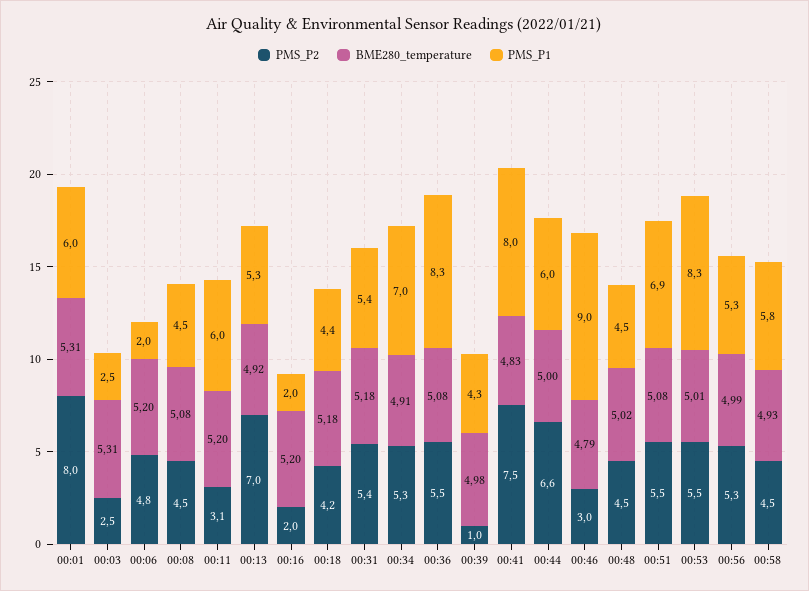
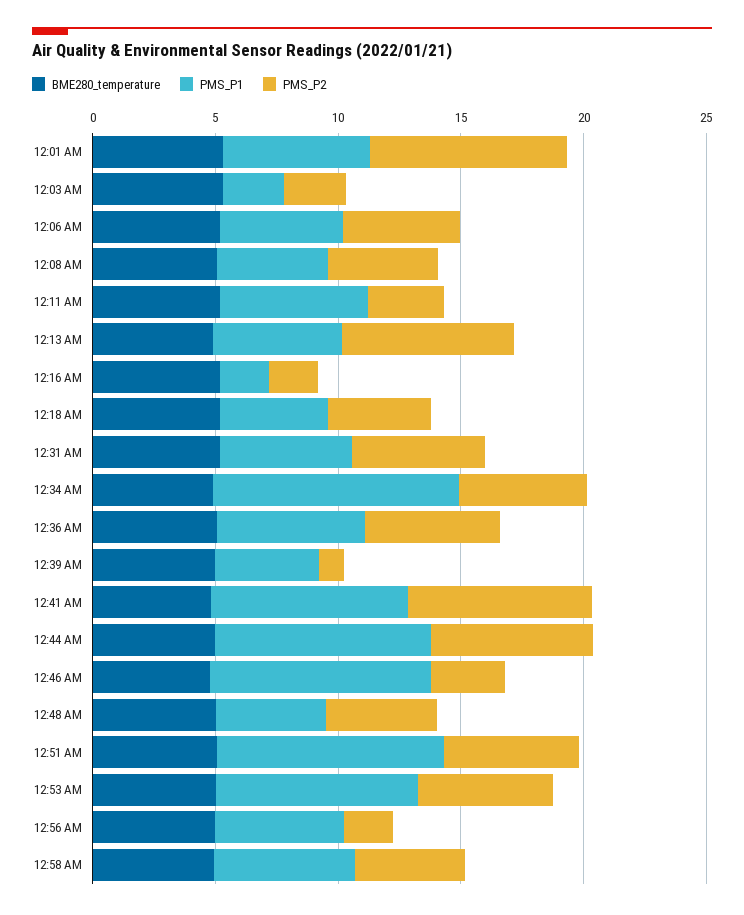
  {
    "PMS_P2": {
      "00:01": 8,
      "00:03": 2.5,
      "00:06": 4.8,
      "00:08": 4.5,
      "00:11": 3.1,
      "00:13": 7,
      "00:16": 2,
      "00:18": 4.2,
      "00:31": 5.4,
      "00:34": 5.3,
      "00:36": 5.5,
      "00:39": 1,
      "00:41": 7.5,
      "00:44": 6.6,
      "00:46": 3,
      "00:48": 4.5,
      "00:51": 5.5,
      "00:53": 5.5,
-     "00:56": 5.3,
+     "00:56": 2,
      "00:58": 4.5
    },
    "BME280_temperature": {
      "00:01": 5.31,
      "00:03": 5.31,
      "00:06": 5.2,
      "00:08": 5.08,
      "00:11": 5.2,
      "00:13": 4.92,
      "00:16": 5.2,
      "00:18": 5.18,
      "00:31": 5.18,
      "00:34": 4.91,
      "00:36": 5.08,
      "00:39": 4.98,
      "00:41": 4.83,
      "00:44": 5,
      "00:46": 4.79,
      "00:48": 5.02,
      "00:51": 5.08,
      "00:53": 5.01,
      "00:56": 4.99,
      "00:58": 4.93
    },
    "PMS_P1": {
      "00:01": 6,
      "00:03": 2.5,
-     "00:06": 2,
+     "00:06": 5,
      "00:08": 4.5,
      "00:11": 6,
      "00:13": 5.3,
      "00:16": 2,
      "00:18": 4.4,
      "00:31": 5.4,
-     "00:34": 7,
+     "00:34": 10,
-     "00:36": 8.3,
+     "00:36": 6,
      "00:39": 4.3,
      "00:41": 8,
-     "00:44": 6,
+     "00:44": 9,
      "00:46": 9,
      "00:48": 4.5,
-     "00:51": 6.9,
+     "00:51": 9,
      "00:53": 8.3,
      "00:56": 5.3,
      "00:58": 5.8
    }
  }

